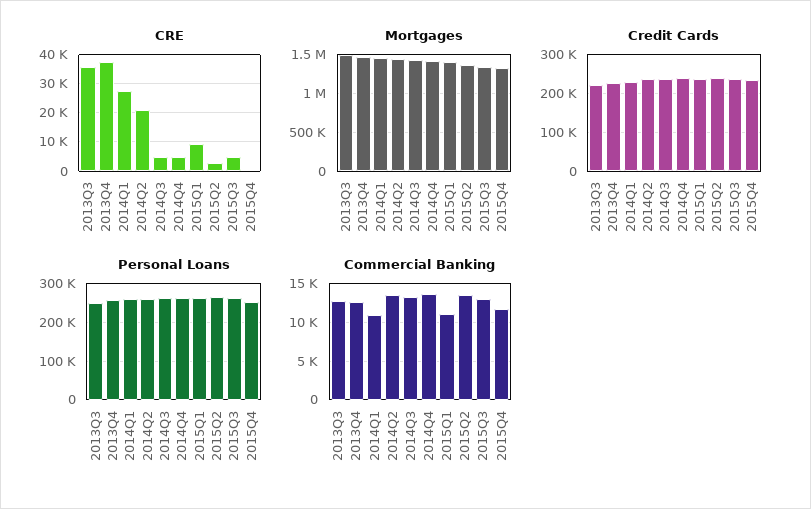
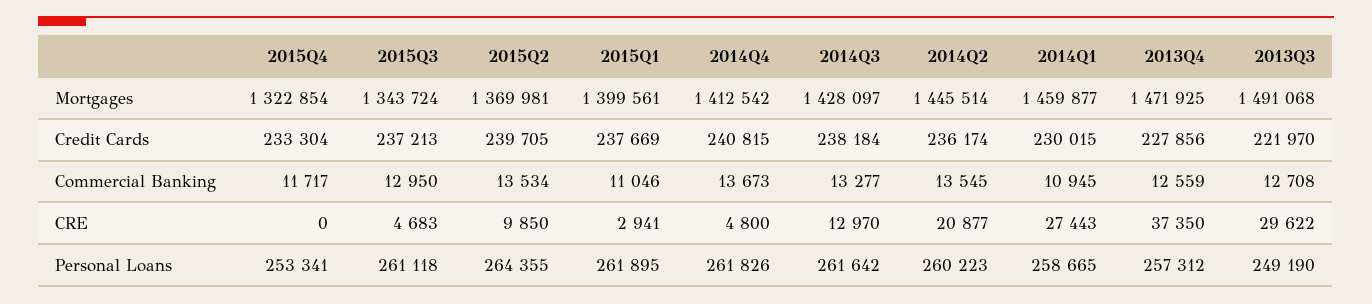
  {
    "CRE": {
-     "2013Q3": 35000,
+     "2013Q3": 29622,
      "2013Q4": 37350,
      "2014Q1": 27443,
      "2014Q2": 20877,
-     "2014Q3": 5000,
+     "2014Q3": 12970,
      "2014Q4": 4800,
-     "2015Q1": 10000,
+     "2015Q1": 2941,
-     "2015Q2": 2500,
+     "2015Q2": 9850,
      "2015Q3": 4683,
      "2015Q4": 0
    },
    "Mortgages": {
      "2013Q3": 1491068,
      "2013Q4": 1471925,
      "2014Q1": 1459877,
      "2014Q2": 1445514,
      "2014Q3": 1428097,
      "2014Q4": 1412542,
      "2015Q1": 1399561,
      "2015Q2": 1369981,
      "2015Q3": 1343724,
      "2015Q4": 1322854
    },
    "Credit Cards": {
      "2013Q3": 221970,
      "2013Q4": 227856,
      "2014Q1": 230015,
      "2014Q2": 236174,
      "2014Q3": 238184,
      "2014Q4": 240815,
      "2015Q1": 237669,
      "2015Q2": 239705,
      "2015Q3": 237213,
      "2015Q4": 233304
    },
    "Personal Loans": {
      "2013Q3": 249190,
      "2013Q4": 257312,
      "2014Q1": 258665,
      "2014Q2": 260223,
      "2014Q3": 261642,
      "2014Q4": 261826,
      "2015Q1": 261895,
      "2015Q2": 264355,
      "2015Q3": 261118,
      "2015Q4": 253341
    },
    "Commercial Banking": {
      "2013Q3": 12708,
      "2013Q4": 12559,
      "2014Q1": 10945,
      "2014Q2": 13545,
      "2014Q3": 13277,
      "2014Q4": 13673,
      "2015Q1": 11046,
      "2015Q2": 13534,
      "2015Q3": 12950,
      "2015Q4": 11717
    }
  }

